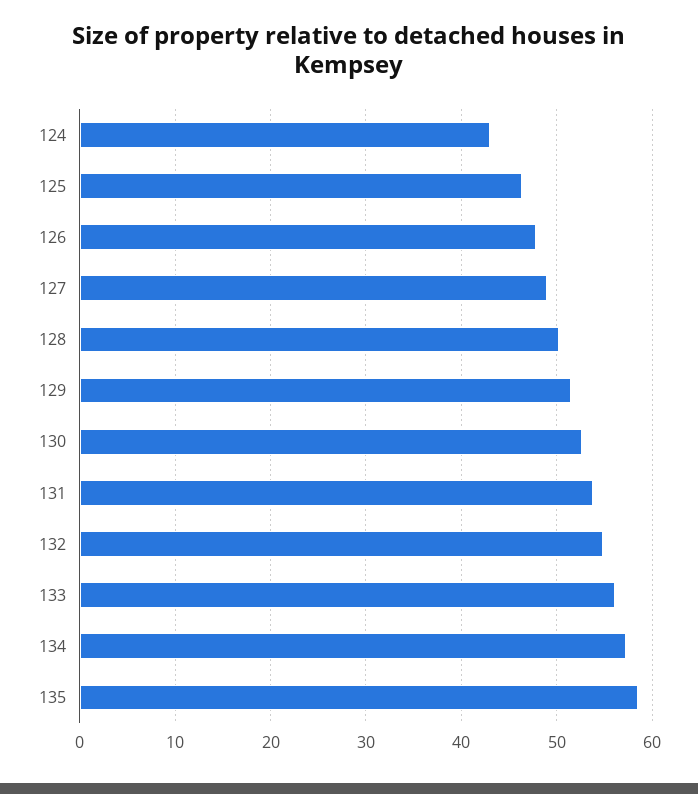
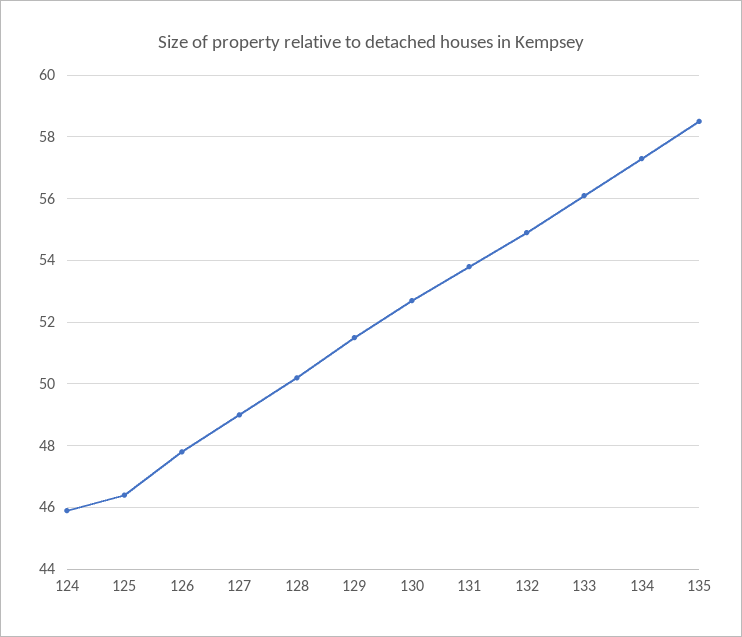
  {
-   "124": 43,
+   "124": 46,
    "125": 46.5,
    "126": 48,
    "127": 49,
    "128": 50,
    "129": 51.5,
    "130": 52.5,
    "131": 54,
    "132": 55,
    "133": 56,
    "134": 57.5,
    "135": 58.5
  }

